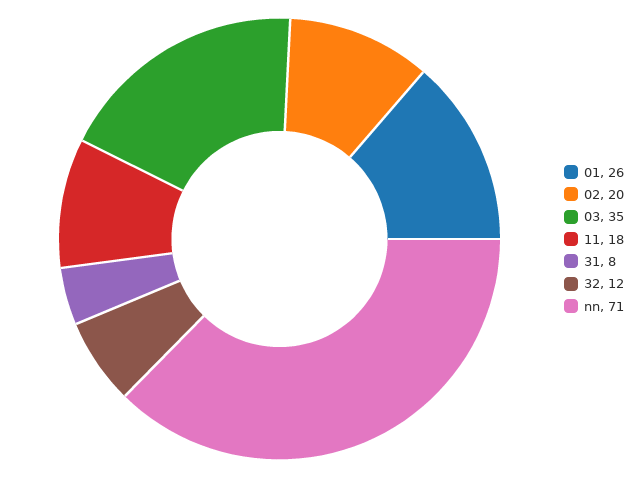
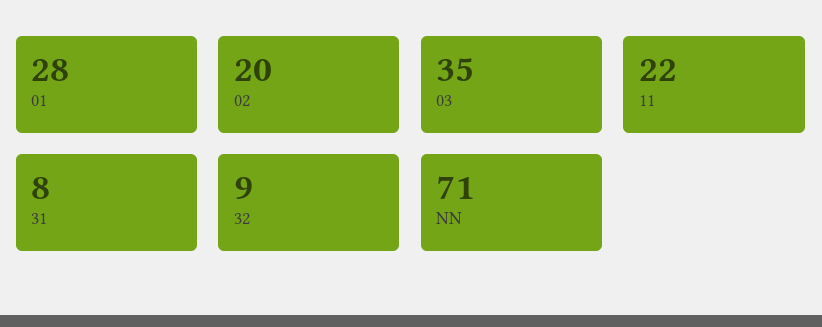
  {
-   "01": 26,
+   "01": 28,
    "02": 20,
    "03": 35,
-   "11": 18,
+   "11": 22,
    "31": 8,
-   "32": 12,
+   "32": 9,
    "nn": 71
  }

